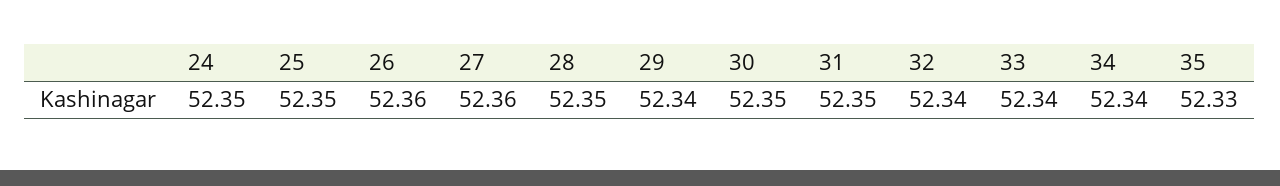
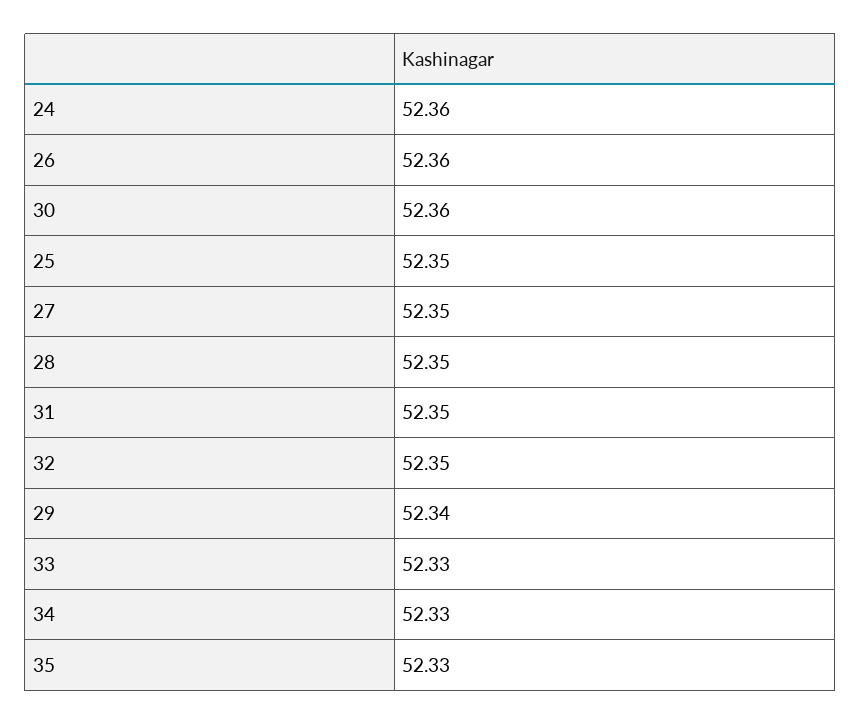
  {
-   "24": 52.35,
+   "24": 52.36,
    "25": 52.35,
    "26": 52.36,
-   "27": 52.36,
+   "27": 52.35,
    "28": 52.35,
    "29": 52.34,
-   "30": 52.35,
+   "30": 52.36,
    "31": 52.35,
-   "32": 52.34,
+   "32": 52.35,
-   "33": 52.34,
+   "33": 52.33,
-   "34": 52.34,
+   "34": 52.33,
    "35": 52.33
  }

